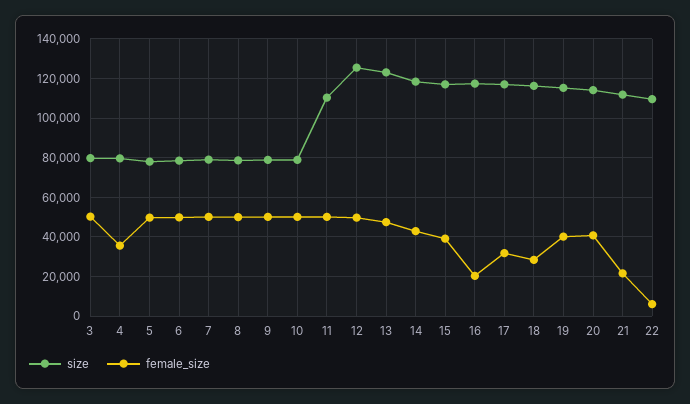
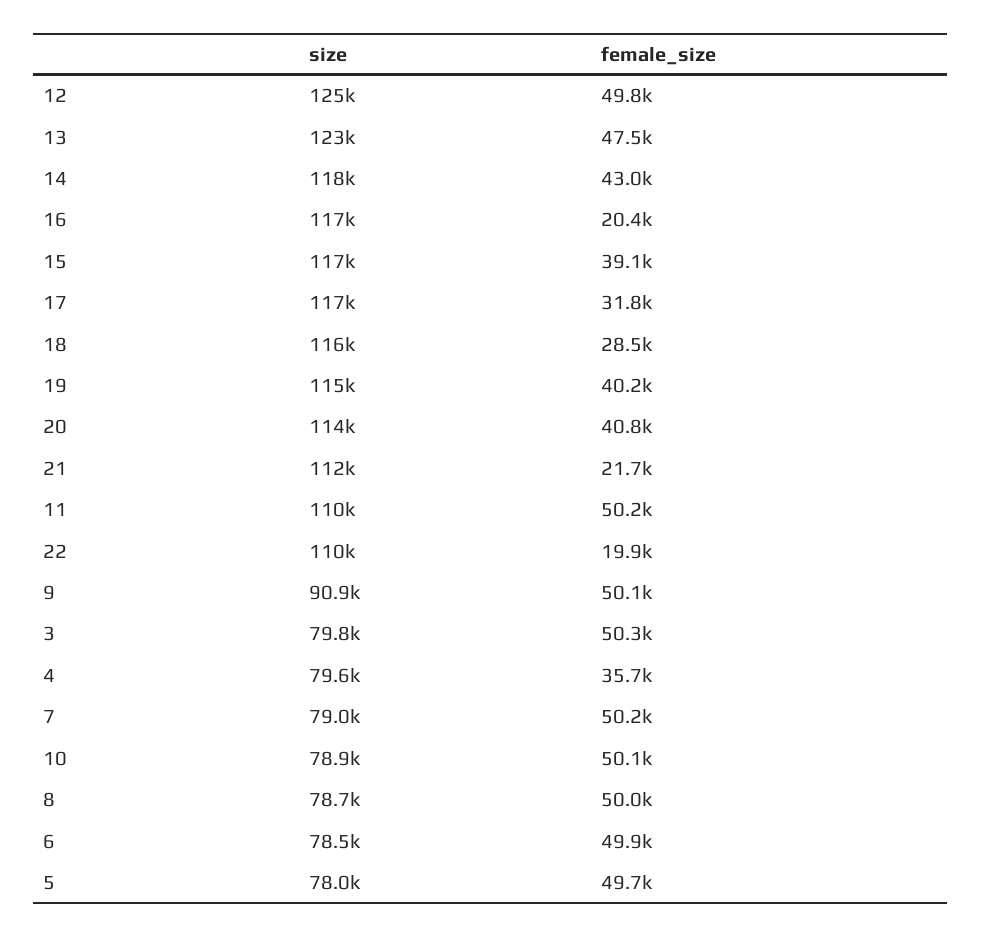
  {
    "size": {
      "3": 79800,
      "4": 79600,
      "5": 78000,
      "6": 78500,
      "7": 79000,
      "8": 78700,
-     "9": 80000,
+     "9": 90900,
      "10": 78900,
      "11": 110000,
      "12": 125000,
      "13": 123000,
      "14": 118000,
      "15": 117000,
      "16": 117000,
      "17": 117000,
      "18": 116000,
      "19": 115000,
      "20": 114000,
      "21": 112000,
      "22": 110000
    },
    "female_size": {
      "3": 50300,
      "4": 35700,
      "5": 49700,
      "6": 49900,
      "7": 50200,
      "8": 50000,
      "9": 50100,
      "10": 50100,
      "11": 50200,
      "12": 49800,
      "13": 47500,
      "14": 43000,
      "15": 39100,
      "16": 20400,
      "17": 31800,
      "18": 28500,
      "19": 40200,
      "20": 40800,
      "21": 21700,
-     "22": 5000
+     "22": 19900
    }
  }

